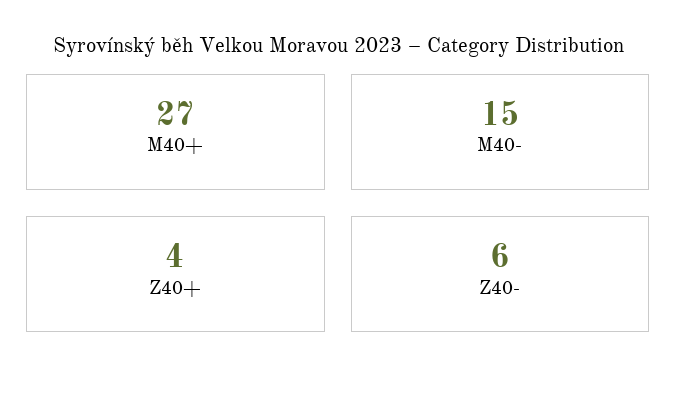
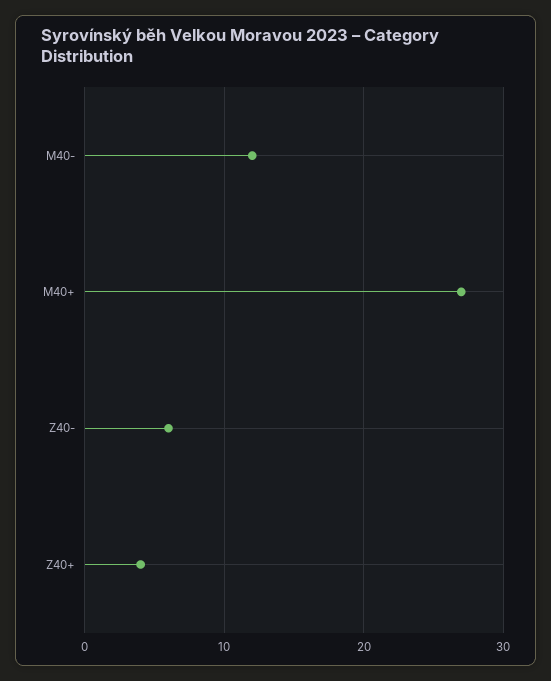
  {
    "M40+": 27,
-   "M40-": 15,
+   "M40-": 12,
    "Z40+": 4,
    "Z40-": 6
  }

